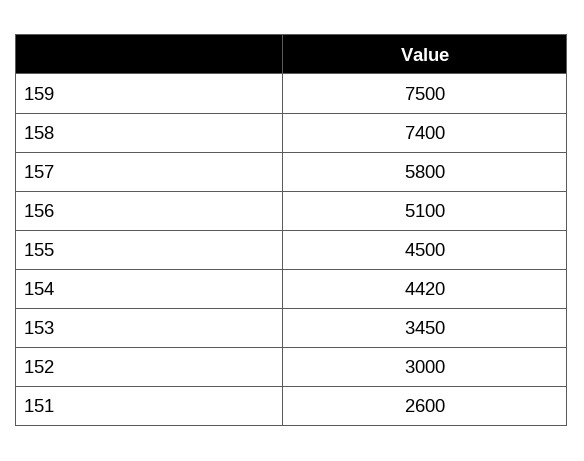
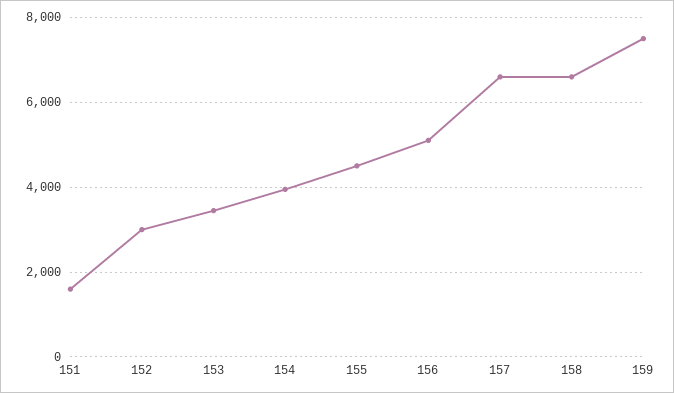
  {
    "159": 7500,
-   "158": 7400,
+   "158": 6600,
-   "157": 5800,
+   "157": 6600,
    "156": 5100,
    "155": 4500,
-   "154": 4420,
+   "154": 4000,
    "153": 3450,
    "152": 3000,
-   "151": 2600
+   "151": 1600
  }

